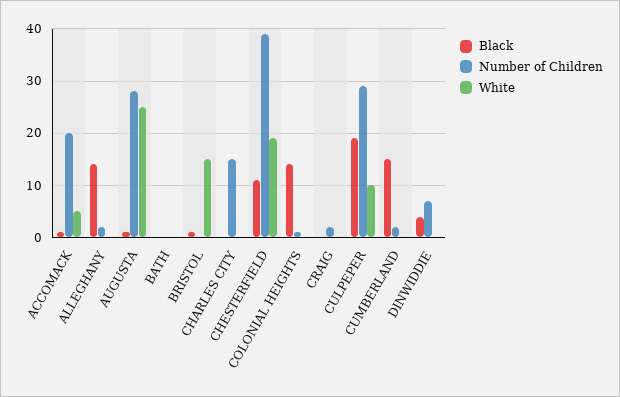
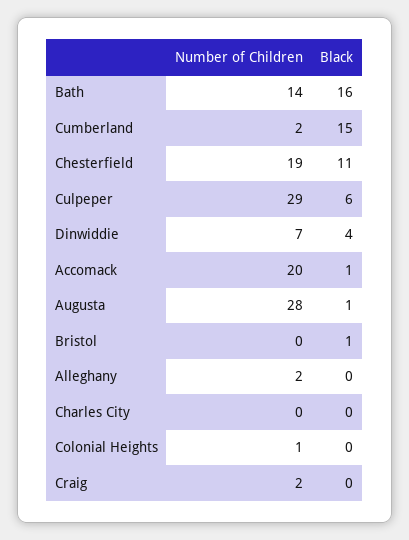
  {
    "Black": {
      "ACCOMACK": 1,
-     "ALLEGHANY": 15,
+     "ALLEGHANY": 0,
      "AUGUSTA": 1,
-     "BATH": 0,
+     "BATH": 16,
      "BRISTOL": 1,
      "CHARLES CITY": 0,
      "CHESTERFIELD": 11,
-     "COLONIAL HEIGHTS": 15,
+     "COLONIAL HEIGHTS": 0,
      "CRAIG": 0,
-     "CULPEPER": 20,
+     "CULPEPER": 6,
      "CUMBERLAND": 15,
      "DINWIDDIE": 4
    },
    "Number of Children": {
      "ACCOMACK": 20,
      "ALLEGHANY": 2,
      "AUGUSTA": 28,
-     "BATH": 0,
+     "BATH": 14,
      "BRISTOL": 0,
-     "CHARLES CITY": 15,
+     "CHARLES CITY": 0,
-     "CHESTERFIELD": 40,
+     "CHESTERFIELD": 19,
      "COLONIAL HEIGHTS": 1,
      "CRAIG": 2,
      "CULPEPER": 29,
      "CUMBERLAND": 2,
      "DINWIDDIE": 7
-   },
+   }
-   "White": {
-     "ACCOMACK": 5,
-     "ALLEGHANY": 0,
-     "AUGUSTA": 25,
-     "BATH": 0,
-     "BRISTOL": 15,
-     "CHARLES CITY": 0,
-     "CHESTERFIELD": 20,
-     "COLONIAL HEIGHTS": 0,
-     "CRAIG": 0,
-     "CULPEPER": 10,
-     "CUMBERLAND": 0,
-     "DINWIDDIE": 0
-   }
  }

